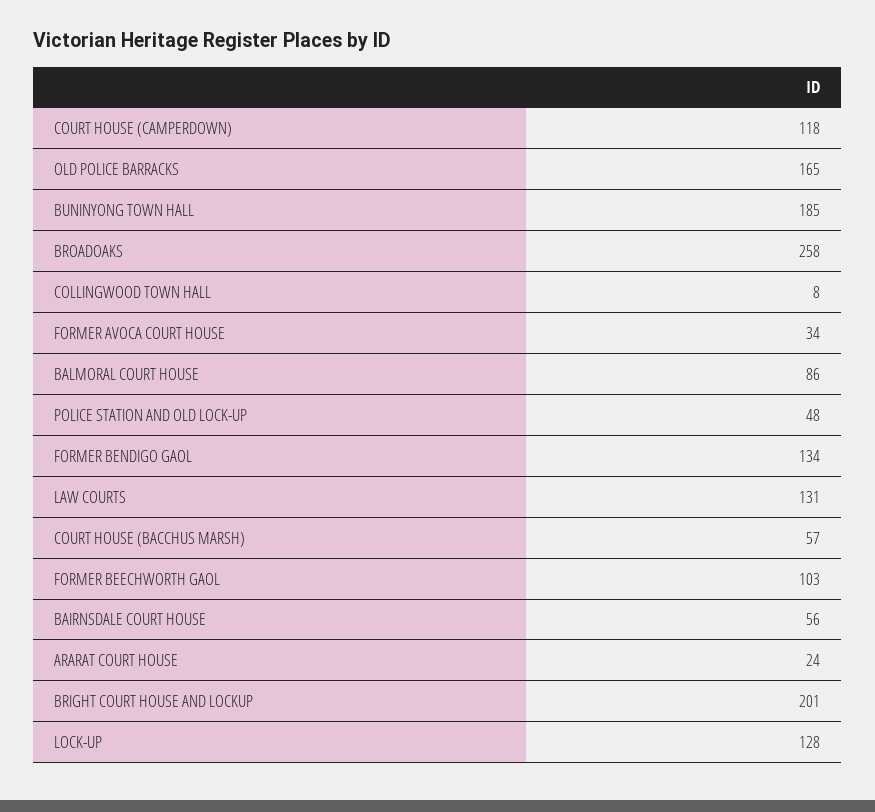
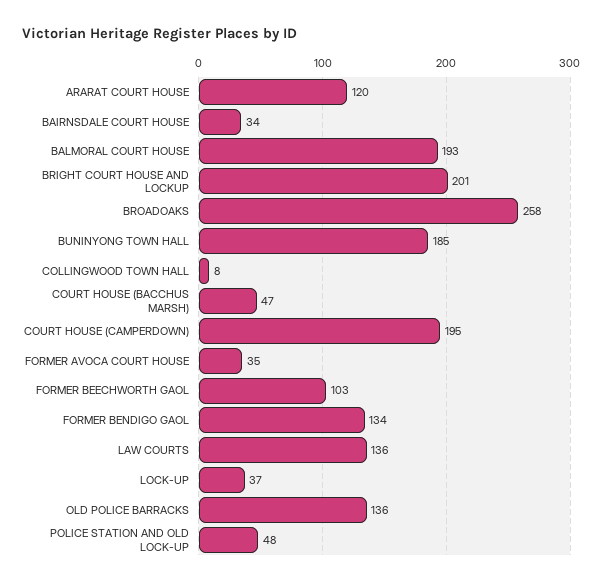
  {
-   "COURT HOUSE (CAMPERDOWN)": 118,
+   "COURT HOUSE (CAMPERDOWN)": 195,
-   "OLD POLICE BARRACKS": 165,
+   "OLD POLICE BARRACKS": 136,
    "BUNINYONG TOWN HALL": 185,
    "BROADOAKS": 258,
    "COLLINGWOOD TOWN HALL": 8,
-   "FORMER AVOCA COURT HOUSE": 34,
+   "FORMER AVOCA COURT HOUSE": 35,
-   "BALMORAL COURT HOUSE": 86,
+   "BALMORAL COURT HOUSE": 193,
    "POLICE STATION AND OLD LOCK-UP": 48,
    "FORMER BENDIGO GAOL": 134,
-   "LAW COURTS": 131,
+   "LAW COURTS": 136,
-   "COURT HOUSE (BACCHUS MARSH)": 57,
+   "COURT HOUSE (BACCHUS MARSH)": 47,
    "FORMER BEECHWORTH GAOL": 103,
-   "BAIRNSDALE COURT HOUSE": 56,
+   "BAIRNSDALE COURT HOUSE": 34,
-   "ARARAT COURT HOUSE": 24,
+   "ARARAT COURT HOUSE": 120,
    "BRIGHT COURT HOUSE AND LOCKUP": 201,
-   "LOCK-UP": 128
+   "LOCK-UP": 37
  }

